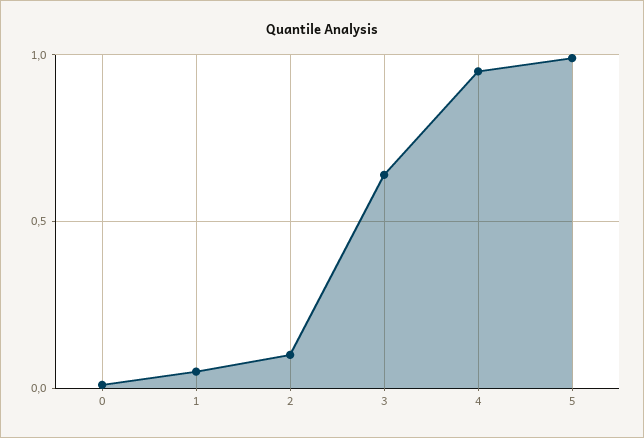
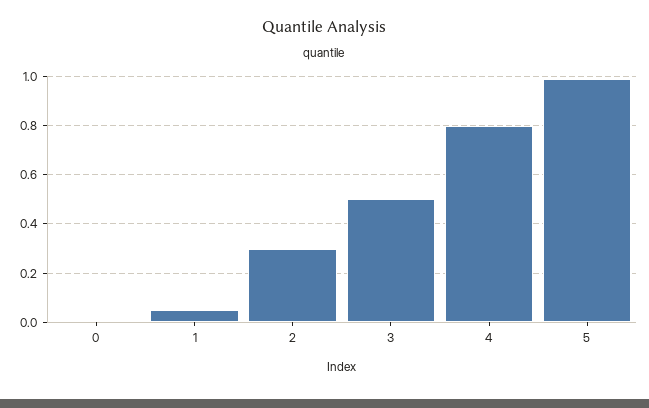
  {
    "0": 0,
    "1": 0.05,
-   "2": 0.1,
+   "2": 0.3,
-   "3": 0.65,
+   "3": 0.5,
-   "4": 0.95,
+   "4": 0.8,
    "5": 1
  }

